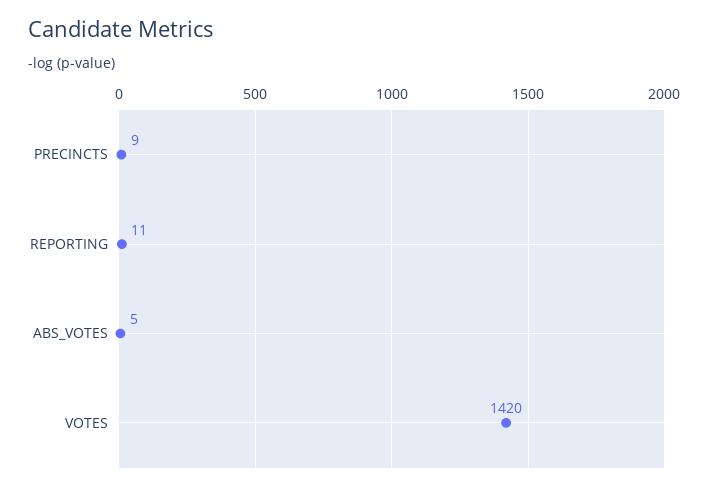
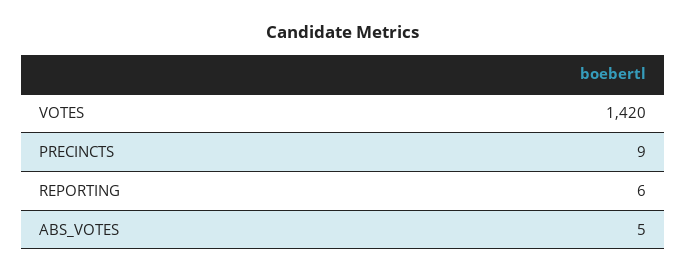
  {
    "PRECINCTS": 9,
-   "REPORTING": 11,
+   "REPORTING": 6,
    "ABS_VOTES": 5,
    "VOTES": 1420
  }

